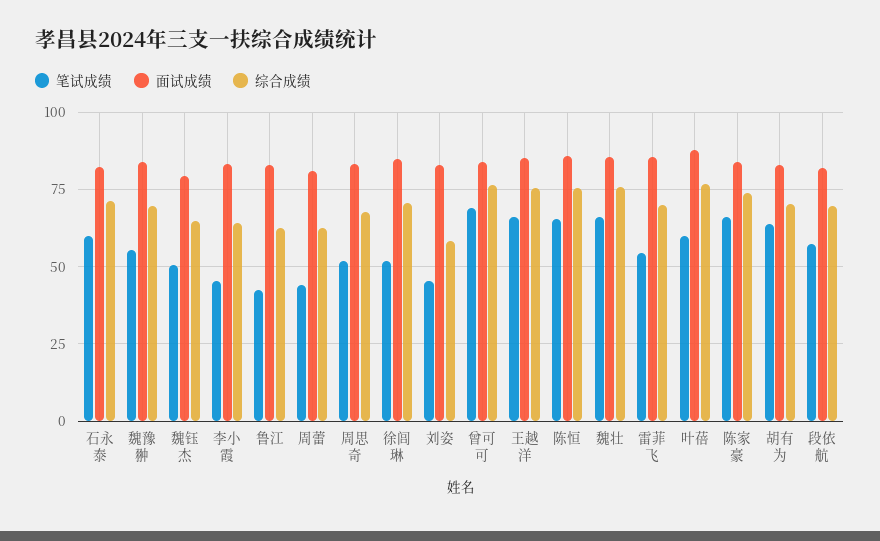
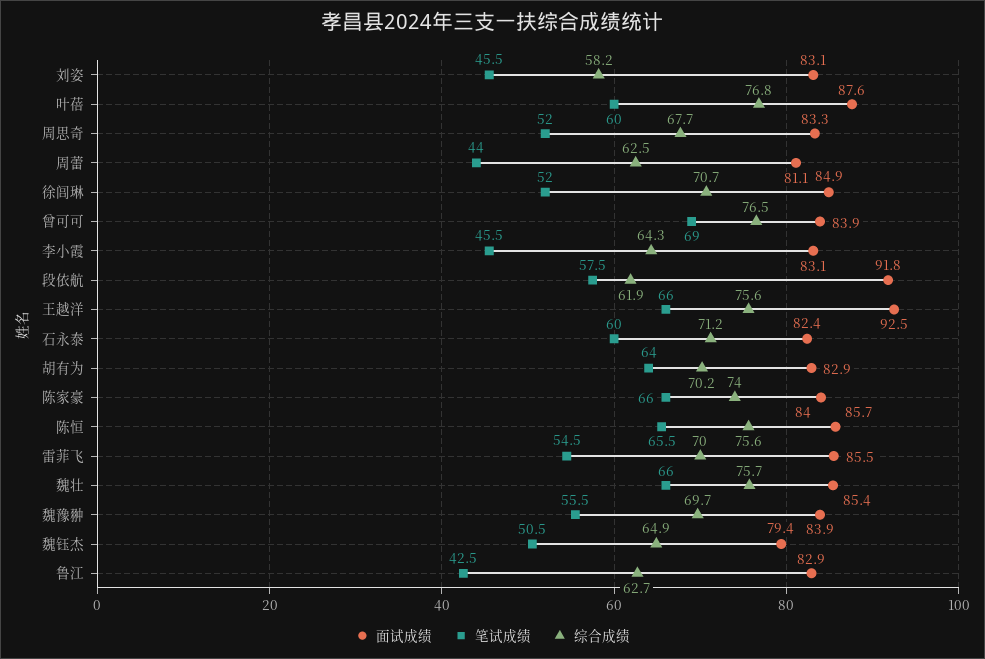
  {
    "笔试成绩": {
      "石永泰": 60,
      "魏豫翀": 55.5,
      "魏钰杰": 50.5,
      "李小霞": 45.5,
      "鲁江": 42.5,
      "周蕾": 44,
      "周思奇": 52,
      "徐闾琳": 52,
      "刘姿": 45.5,
      "曾可可": 69,
      "王越洋": 66,
      "陈恒": 65.5,
      "魏壮": 66,
      "雷菲飞": 54.5,
      "叶蓓": 60,
      "陈家豪": 66,
      "胡有为": 64,
      "段依航": 57.5
    },
    "面试成绩": {
      "石永泰": 82.4,
      "魏豫翀": 83.9,
      "魏钰杰": 79.4,
      "李小霞": 83.1,
      "鲁江": 82.9,
      "周蕾": 81.1,
      "周思奇": 83.3,
      "徐闾琳": 84.9,
      "刘姿": 83.1,
      "曾可可": 83.9,
-     "王越洋": 85,
+     "王越洋": 92.5,
      "陈恒": 85.7,
      "魏壮": 85.4,
      "雷菲飞": 85.5,
      "叶蓓": 87.6,
      "陈家豪": 84,
      "胡有为": 82.9,
-     "段依航": 82.5
+     "段依航": 91.8
    },
    "综合成绩": {
      "石永泰": 71.2,
      "魏豫翀": 69.7,
      "魏钰杰": 64.9,
      "李小霞": 64.3,
      "鲁江": 62.7,
      "周蕾": 62.5,
      "周思奇": 67.7,
      "徐闾琳": 70.7,
      "刘姿": 58.2,
      "曾可可": 76.5,
      "王越洋": 75.6,
      "陈恒": 75.6,
      "魏壮": 75.7,
      "雷菲飞": 70,
      "叶蓓": 76.8,
      "陈家豪": 74,
      "胡有为": 70.2,
-     "段依航": 70
+     "段依航": 61.9
    }
  }

